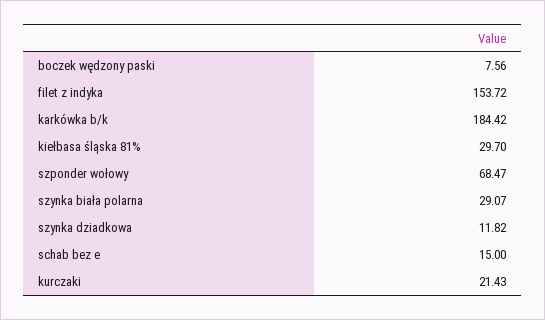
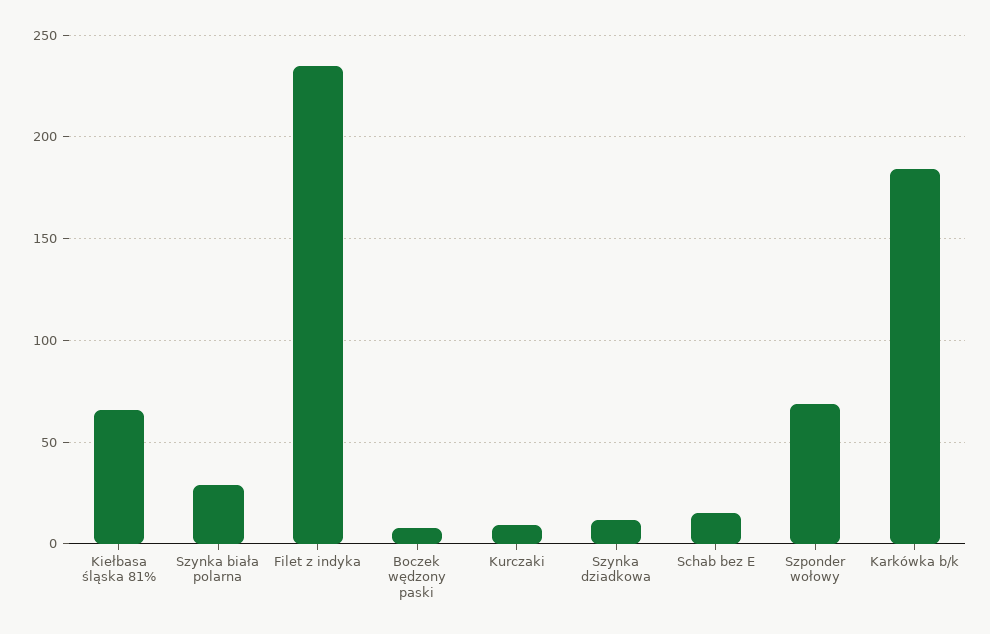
  {
    "boczek wędzony paski": 7.56,
-   "filet z indyka": 153.72,
+   "filet z indyka": 235,
    "karkówka b/k": 184.42,
-   "kiełbasa śląska 81%": 29.7,
+   "kiełbasa śląska 81%": 65,
    "szponder wołowy": 68.47,
    "szynka biała polarna": 29.07,
    "szynka dziadkowa": 11.82,
    "schab bez e": 15,
-   "kurczaki": 21.43
+   "kurczaki": 10
  }

